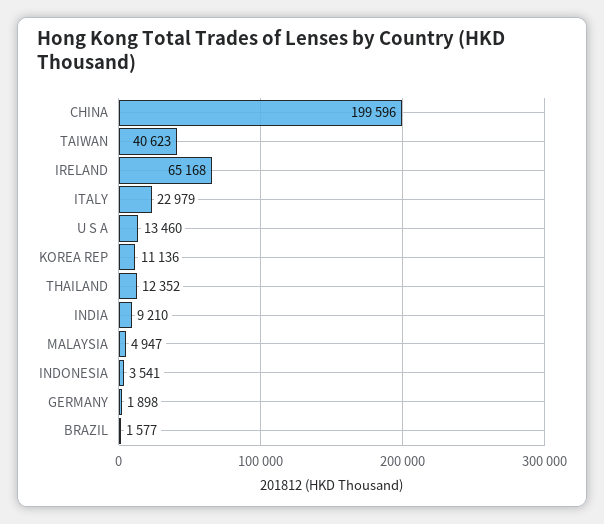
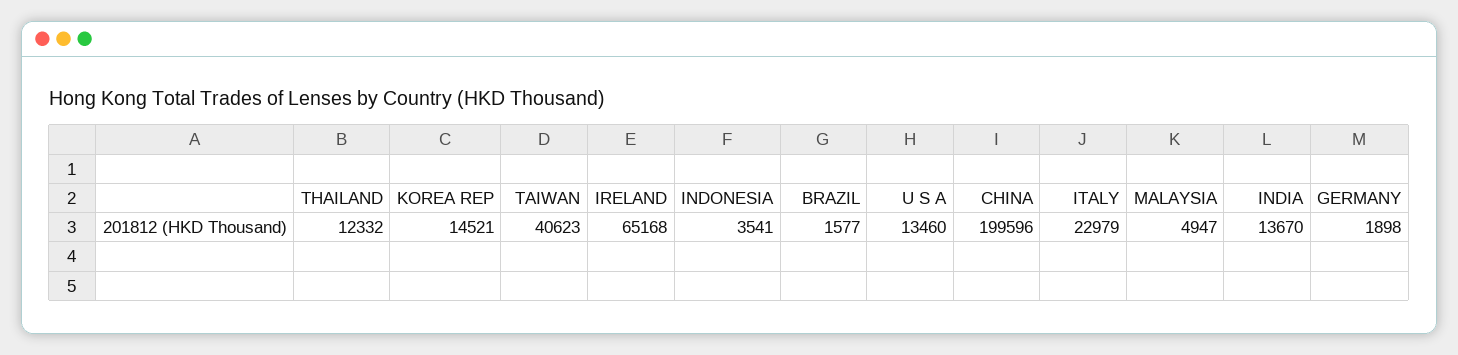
  {
    "CHINA": 199596,
    "TAIWAN": 40623,
    "IRELAND": 65168,
    "ITALY": 22979,
    "U S A": 13460,
-   "KOREA REP": 11136,
+   "KOREA REP": 14521,
-   "THAILAND": 12352,
+   "THAILAND": 12332,
-   "INDIA": 9210,
+   "INDIA": 13670,
    "MALAYSIA": 4947,
    "INDONESIA": 3541,
    "GERMANY": 1898,
    "BRAZIL": 1577
  }

